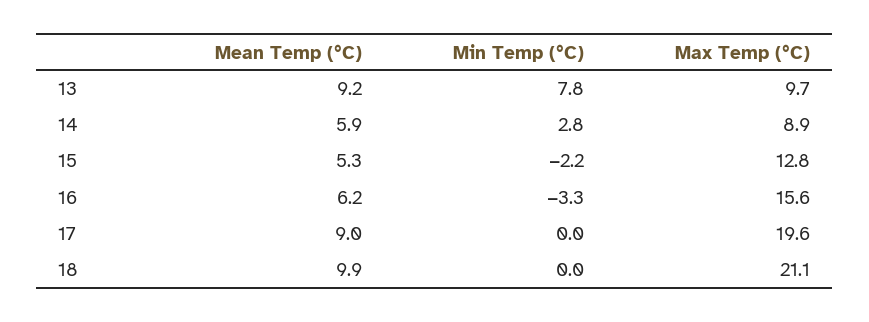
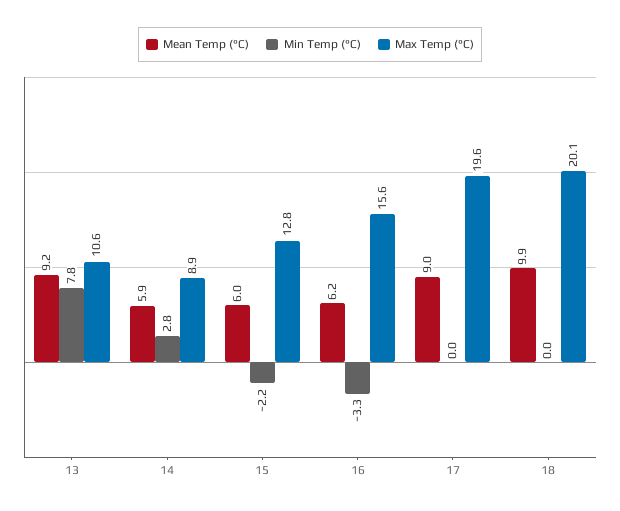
  {
    "Mean Temp (°C)": {
      "13": 9.2,
      "14": 5.9,
-     "15": 5.3,
+     "15": 6,
      "16": 6.2,
      "17": 9,
      "18": 9.9
    },
    "Min Temp (°C)": {
      "13": 7.8,
      "14": 2.8,
      "15": -2.2,
      "16": -3.3,
      "17": 0,
      "18": 0
    },
    "Max Temp (°C)": {
-     "13": 9.7,
+     "13": 10.6,
      "14": 8.9,
      "15": 12.8,
      "16": 15.6,
      "17": 19.6,
-     "18": 21.1
+     "18": 20.1
    }
  }

